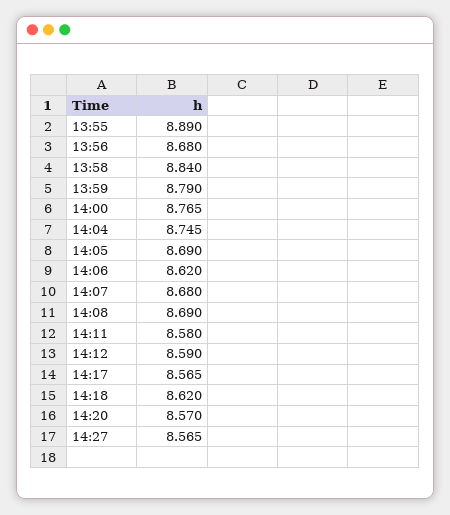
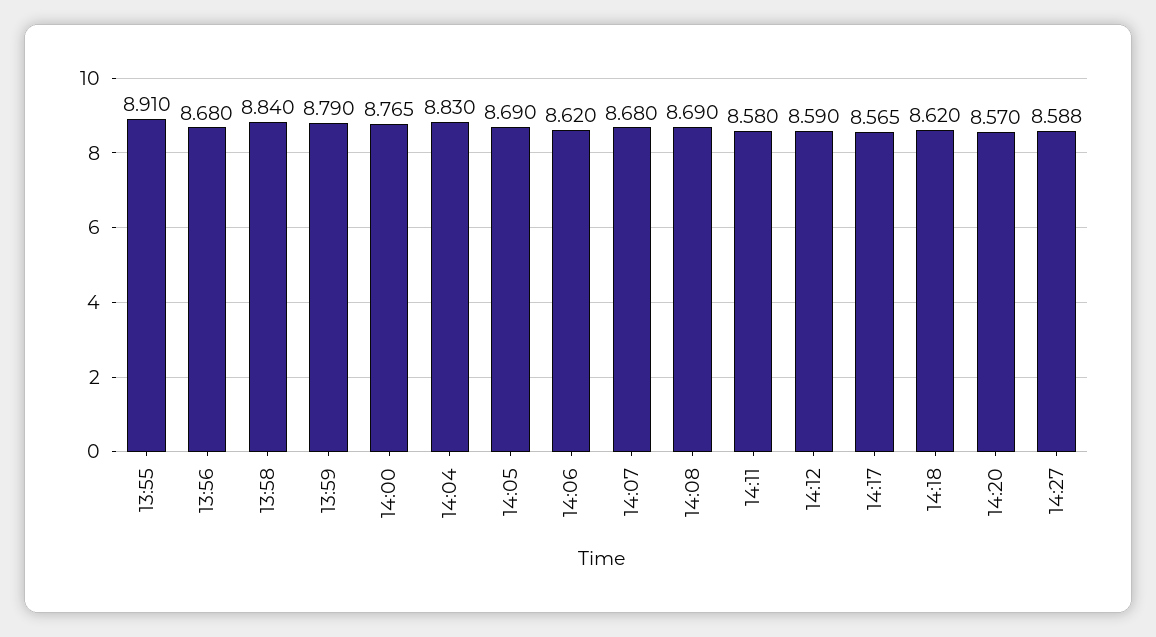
  {
-   "13:55": 8.89,
+   "13:55": 8.91,
    "13:56": 8.68,
    "13:58": 8.84,
    "13:59": 8.79,
    "14:00": 8.765,
-   "14:04": 8.745,
+   "14:04": 8.83,
    "14:05": 8.69,
    "14:06": 8.62,
    "14:07": 8.68,
    "14:08": 8.69,
    "14:11": 8.58,
    "14:12": 8.59,
    "14:17": 8.565,
    "14:18": 8.62,
    "14:20": 8.57,
-   "14:27": 8.565
+   "14:27": 8.588
  }

